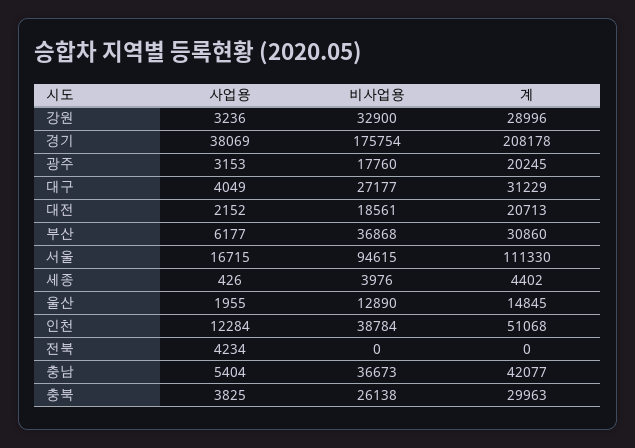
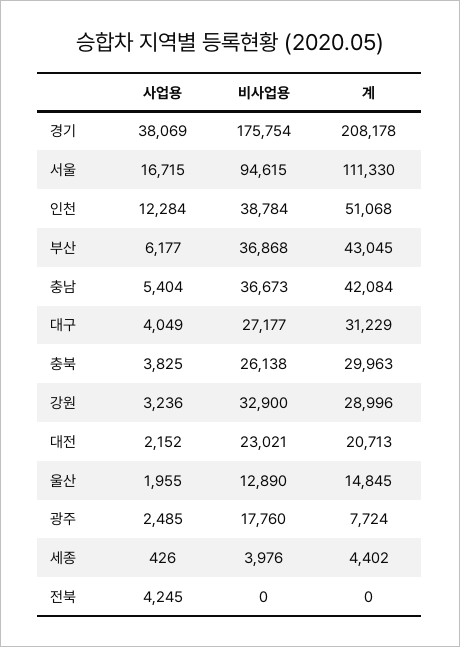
  {
    "사업용": {
      "강원": 3236,
      "경기": 38069,
-     "광주": 3153,
+     "광주": 2485,
      "대구": 4049,
      "대전": 2152,
      "부산": 6177,
      "서울": 16715,
      "세종": 426,
      "울산": 1955,
      "인천": 12284,
-     "전북": 4234,
+     "전북": 4245,
      "충남": 5404,
      "충북": 3825
    },
    "비사업용": {
      "강원": 32900,
      "경기": 175754,
      "광주": 17760,
      "대구": 27177,
-     "대전": 18561,
+     "대전": 23021,
      "부산": 36868,
      "서울": 94615,
      "세종": 3976,
      "울산": 12890,
      "인천": 38784,
      "전북": 0,
      "충남": 36673,
      "충북": 26138
    },
    "계": {
      "강원": 28996,
      "경기": 208178,
-     "광주": 20245,
+     "광주": 7724,
      "대구": 31229,
      "대전": 20713,
-     "부산": 30860,
+     "부산": 43045,
      "서울": 111330,
      "세종": 4402,
      "울산": 14845,
      "인천": 51068,
      "전북": 0,
-     "충남": 42077,
+     "충남": 42084,
      "충북": 29963
    }
  }

